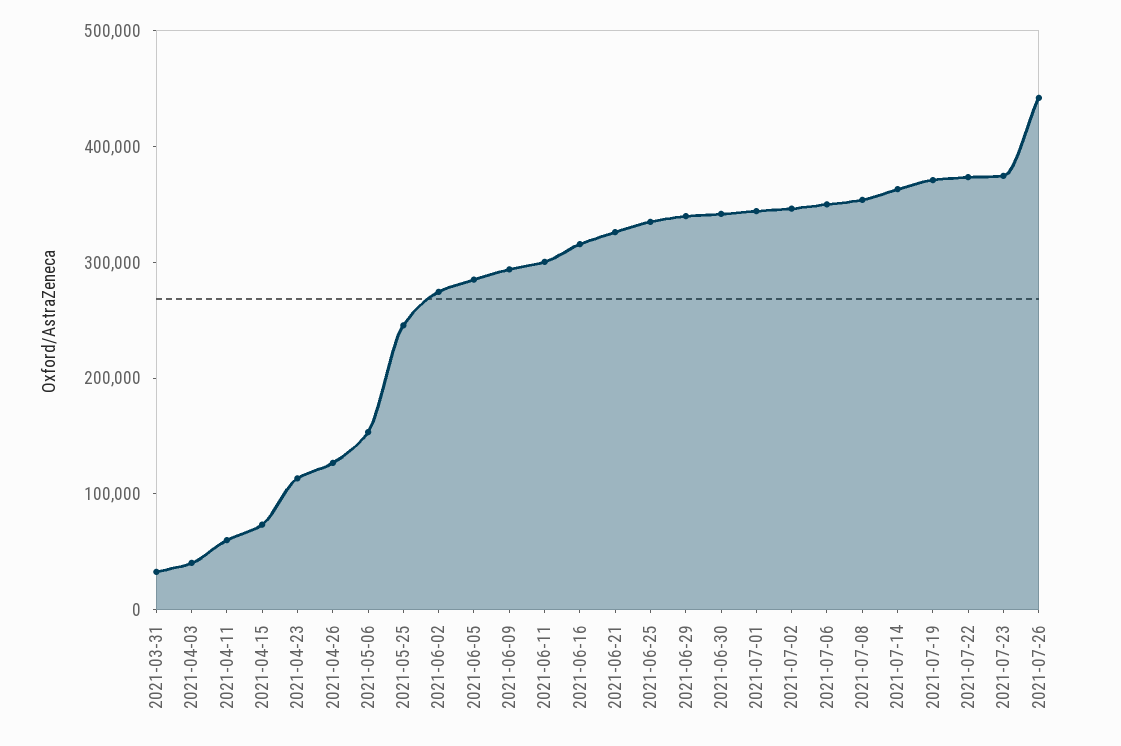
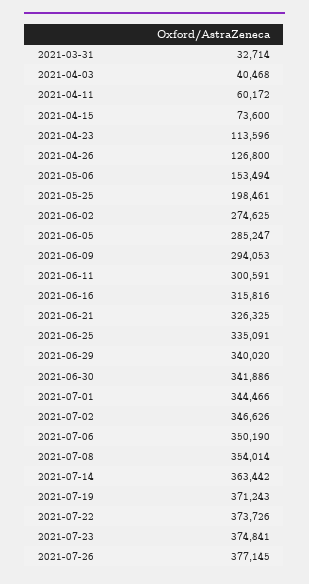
  {
    "2021-03-31": 32714,
    "2021-04-03": 40468,
    "2021-04-11": 60172,
    "2021-04-15": 73600,
    "2021-04-23": 113596,
    "2021-04-26": 126800,
    "2021-05-06": 153494,
-   "2021-05-25": 240000,
+   "2021-05-25": 198461,
    "2021-06-02": 274625,
    "2021-06-05": 285247,
    "2021-06-09": 294053,
    "2021-06-11": 300591,
    "2021-06-16": 315816,
    "2021-06-21": 326325,
    "2021-06-25": 335091,
    "2021-06-29": 340020,
    "2021-06-30": 341886,
    "2021-07-01": 344466,
    "2021-07-02": 346626,
    "2021-07-06": 350190,
    "2021-07-08": 354014,
    "2021-07-14": 363442,
    "2021-07-19": 371243,
    "2021-07-22": 373726,
    "2021-07-23": 374841,
-   "2021-07-26": 440000
+   "2021-07-26": 377145
  }

